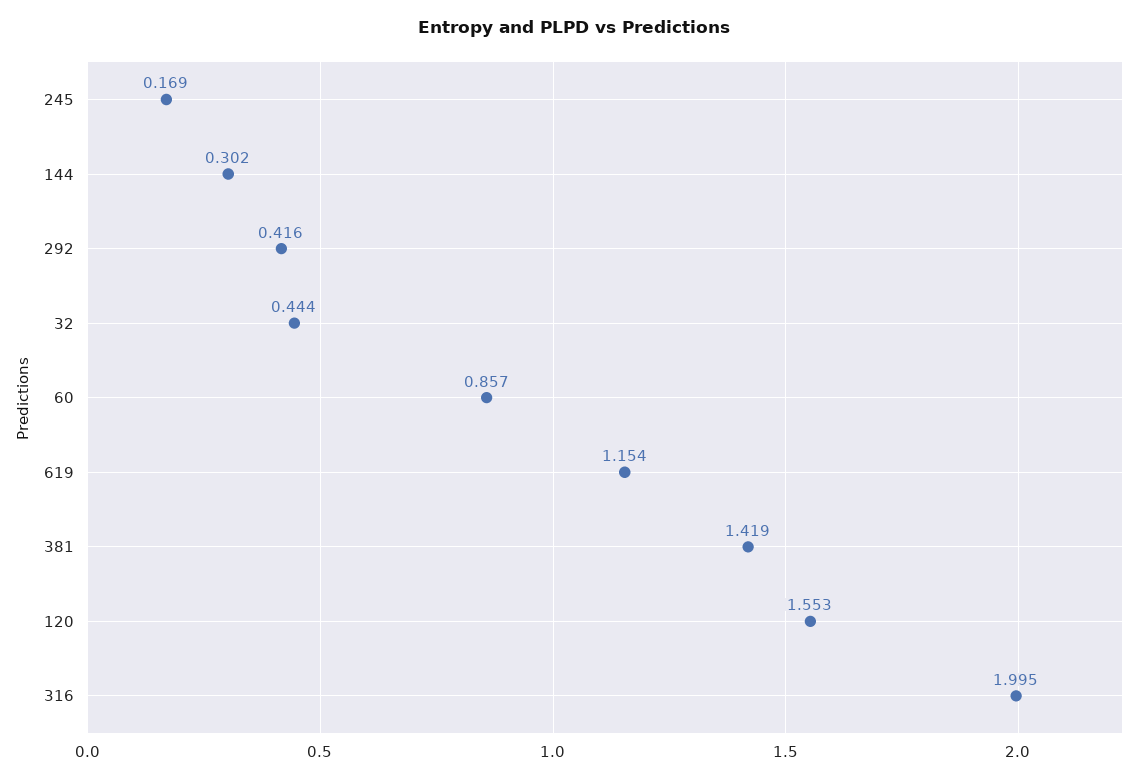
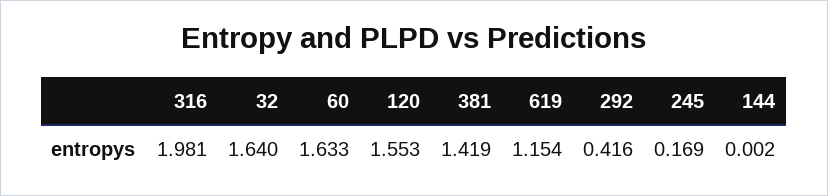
  {
    "245": 0.169,
-   "144": 0.302,
+   "144": 0.002,
    "292": 0.416,
-   "32": 0.444,
+   "32": 1.64,
-   "60": 0.857,
+   "60": 1.633,
    "619": 1.154,
    "381": 1.419,
    "120": 1.553,
-   "316": 1.995
+   "316": 1.981
  }

